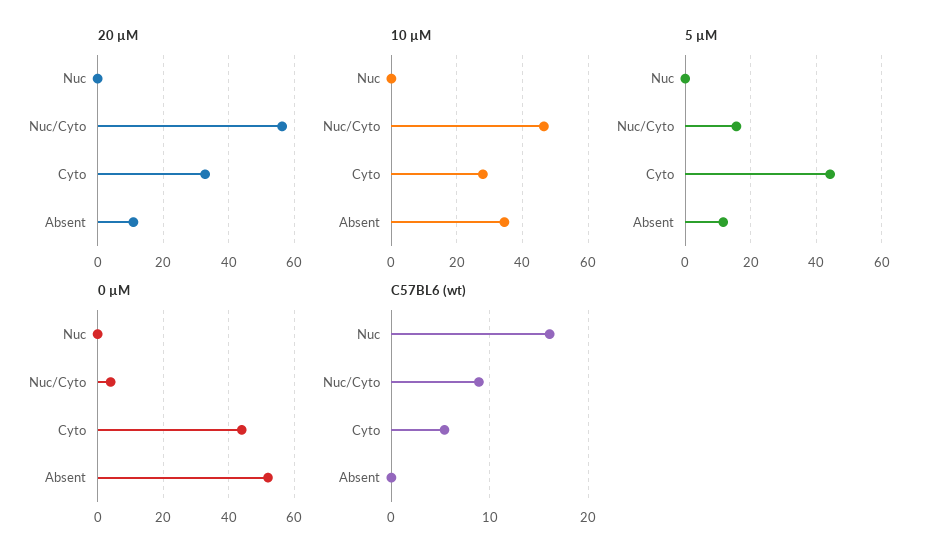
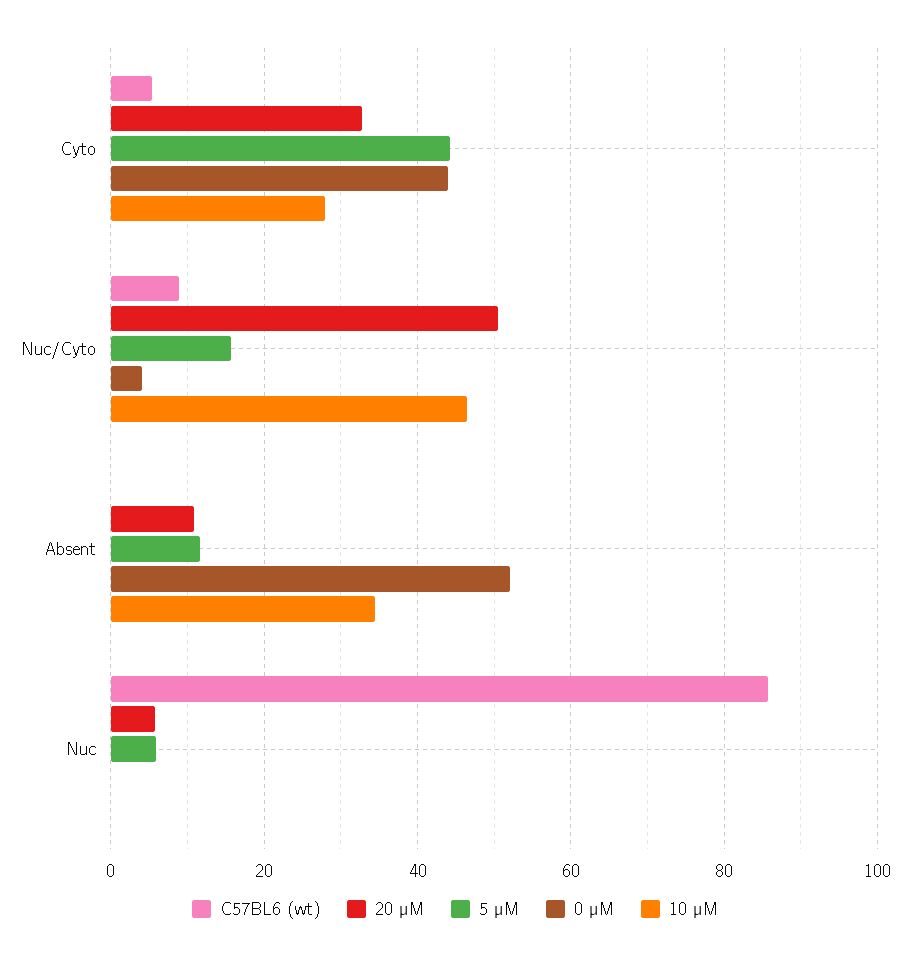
  {
    "20 µM": {
-     "Nuc": 0,
+     "Nuc": 6,
-     "Nuc/Cyto": 56,
+     "Nuc/Cyto": 50,
      "Cyto": 32,
      "Absent": 10
    },
    "10 µM": {
      "Nuc": 0,
      "Nuc/Cyto": 46,
      "Cyto": 28,
      "Absent": 34
    },
    "5 µM": {
-     "Nuc": 0,
+     "Nuc": 6,
      "Nuc/Cyto": 16,
      "Cyto": 44,
      "Absent": 12
    },
    "0 µM": {
      "Nuc": 0,
      "Nuc/Cyto": 4,
      "Cyto": 44,
      "Absent": 52
    },
    "C57BL6 (wt)": {
-     "Nuc": 16,
+     "Nuc": 86,
      "Nuc/Cyto": 9,
      "Cyto": 5,
      "Absent": 0
    }
  }

